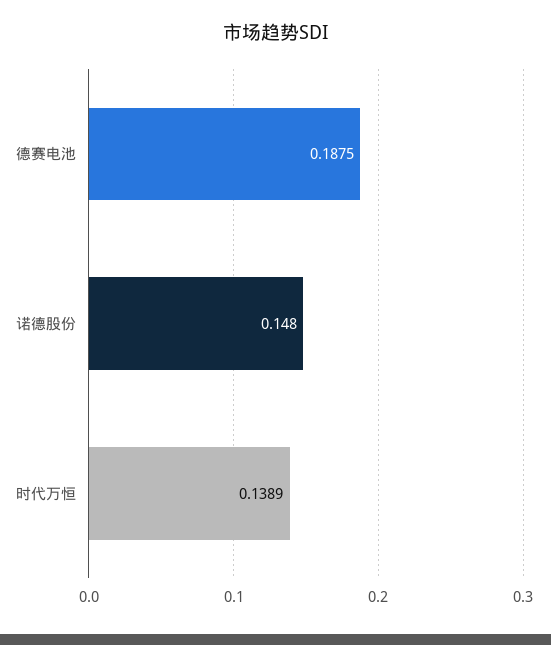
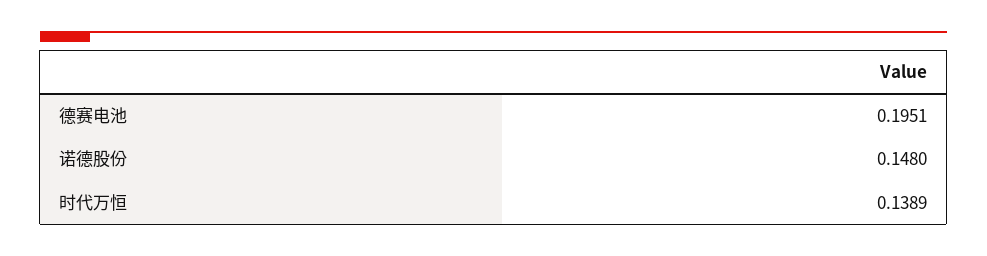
  {
-   "德赛电池": 0.1875,
+   "德赛电池": 0.1951,
    "诺德股份": 0.148,
    "时代万恒": 0.1389
  }

